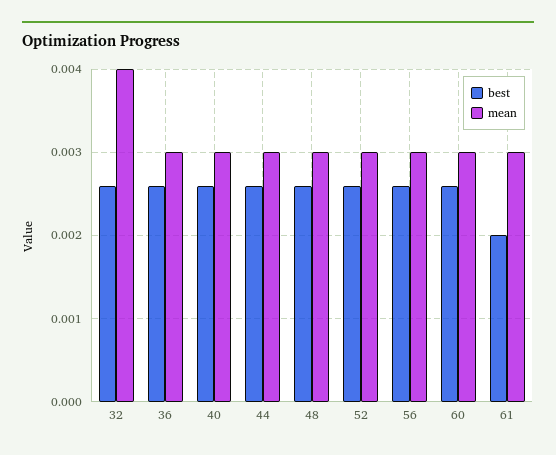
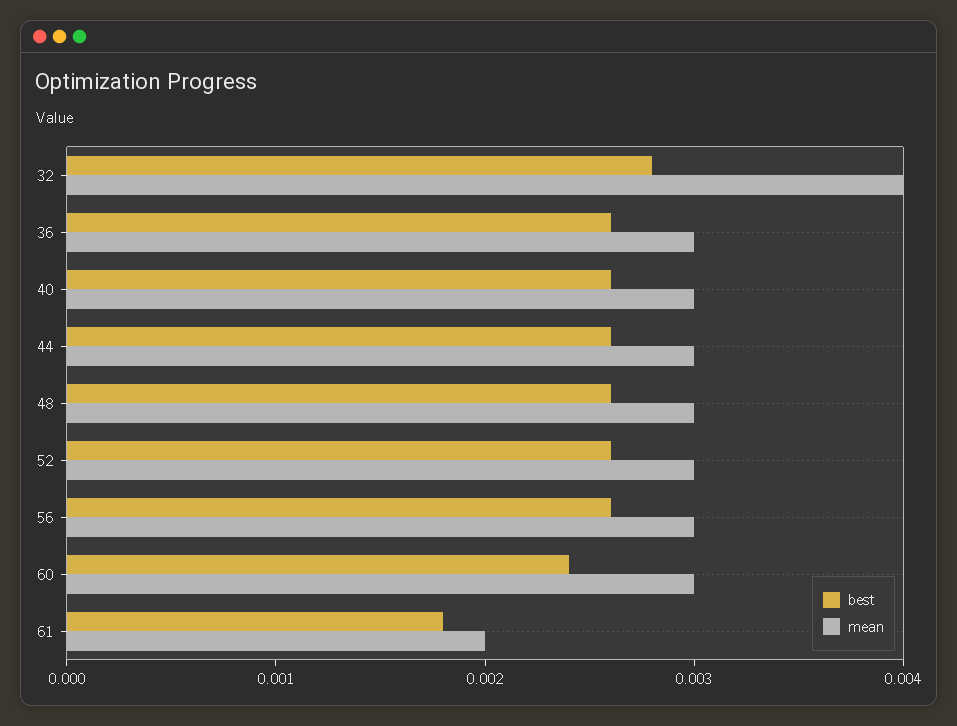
  {
    "best": {
-     "32": 0.0026,
+     "32": 0.0028,
      "36": 0.0026,
      "40": 0.0026,
      "44": 0.0026,
      "48": 0.0026,
      "52": 0.0026,
      "56": 0.0026,
-     "60": 0.0026,
+     "60": 0.0024,
-     "61": 0.002
+     "61": 0.0018
    },
    "mean": {
      "32": 0.004,
      "36": 0.003,
      "40": 0.003,
      "44": 0.003,
      "48": 0.003,
      "52": 0.003,
      "56": 0.003,
      "60": 0.003,
-     "61": 0.003
+     "61": 0.002
    }
  }

